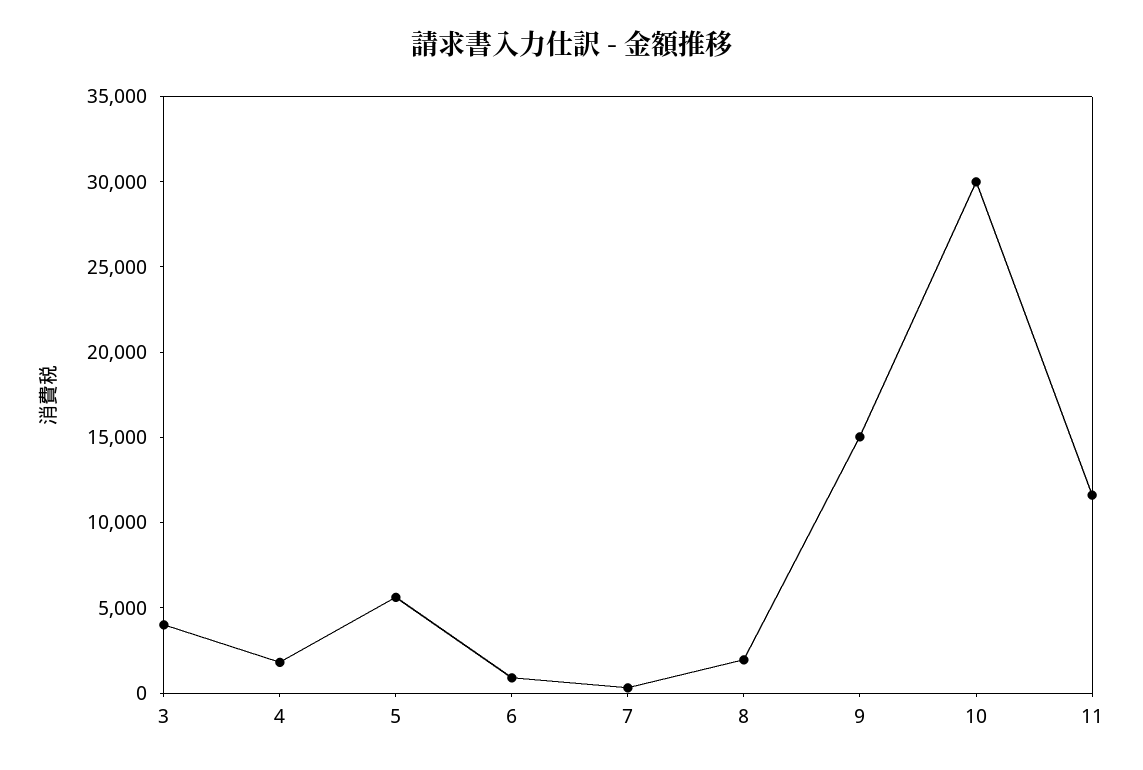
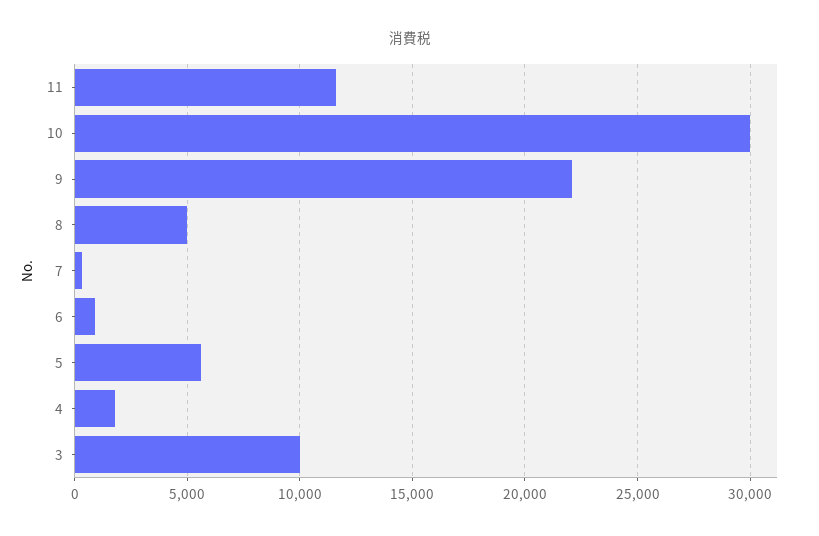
  {
-   "3": 4000,
+   "3": 10000,
    "4": 2000,
    "5": 5500,
    "6": 1000,
    "7": 500,
-   "8": 2000,
+   "8": 5000,
-   "9": 15000,
+   "9": 22000,
    "10": 30000,
    "11": 11500
  }

